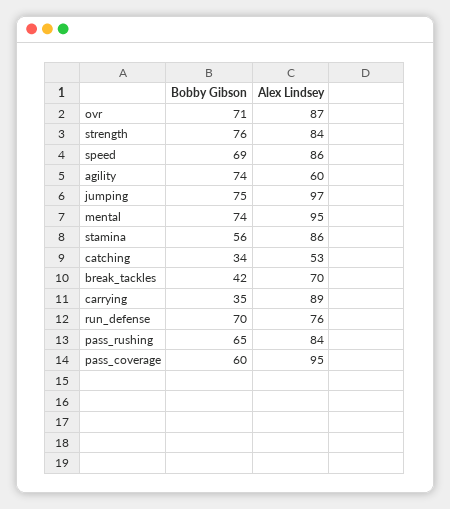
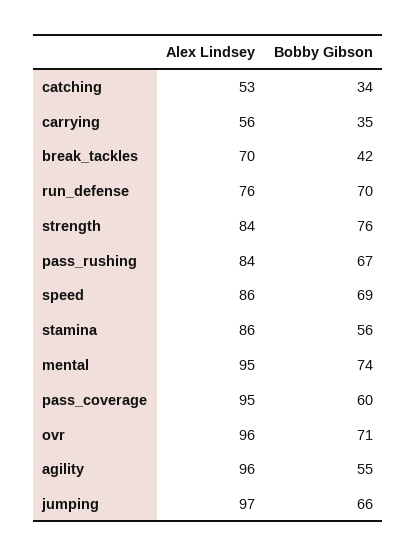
  {
    "Bobby Gibson": {
      "ovr": 71,
      "strength": 76,
      "speed": 69,
-     "agility": 74,
+     "agility": 55,
-     "jumping": 75,
+     "jumping": 66,
      "mental": 74,
      "stamina": 56,
      "catching": 34,
      "break_tackles": 42,
      "carrying": 35,
      "run_defense": 70,
-     "pass_rushing": 65,
+     "pass_rushing": 67,
      "pass_coverage": 60
    },
    "Alex Lindsey": {
-     "ovr": 87,
+     "ovr": 96,
      "strength": 84,
      "speed": 86,
-     "agility": 60,
+     "agility": 96,
      "jumping": 97,
      "mental": 95,
      "stamina": 86,
      "catching": 53,
      "break_tackles": 70,
-     "carrying": 89,
+     "carrying": 56,
      "run_defense": 76,
      "pass_rushing": 84,
      "pass_coverage": 95
    }
  }

